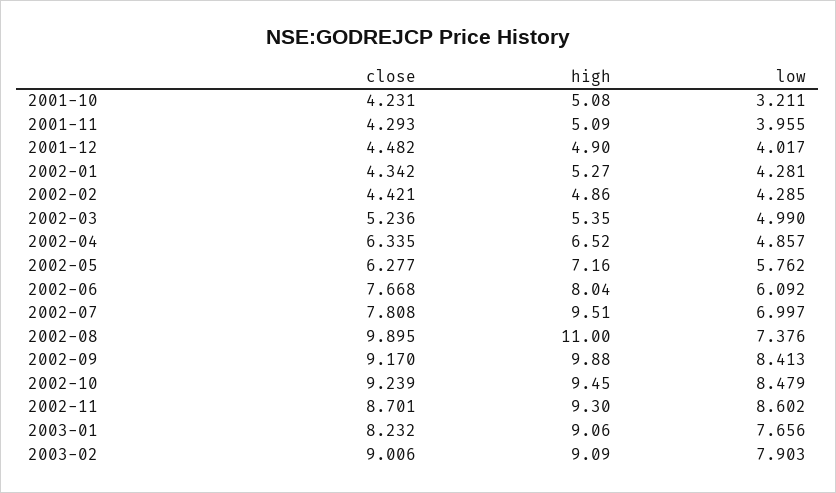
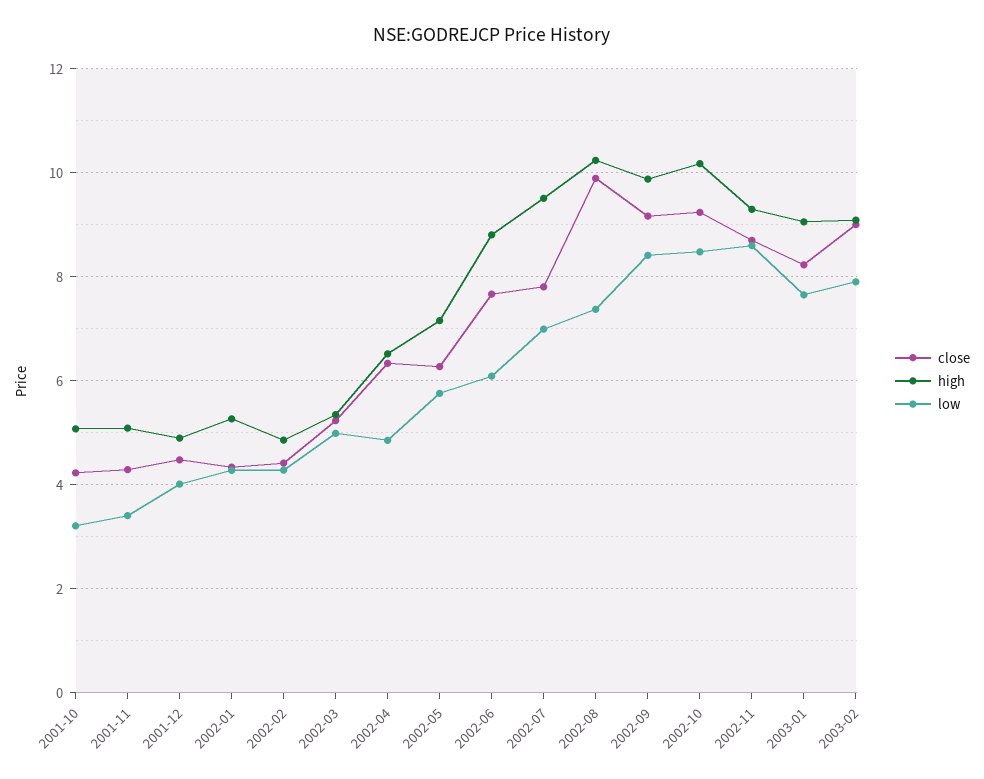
  {
    "close": {
      "2001-10": 4.231,
      "2001-11": 4.293,
      "2001-12": 4.482,
      "2002-01": 4.342,
      "2002-02": 4.421,
      "2002-03": 5.236,
      "2002-04": 6.335,
      "2002-05": 6.277,
      "2002-06": 7.668,
      "2002-07": 7.808,
      "2002-08": 9.895,
      "2002-09": 9.17,
      "2002-10": 9.239,
      "2002-11": 8.701,
      "2003-01": 8.232,
      "2003-02": 9.006
    },
    "high": {
      "2001-10": 5.08,
      "2001-11": 5.09,
      "2001-12": 4.9,
      "2002-01": 5.27,
      "2002-02": 4.86,
      "2002-03": 5.35,
      "2002-04": 6.52,
      "2002-05": 7.16,
-     "2002-06": 8.04,
+     "2002-06": 8.8,
      "2002-07": 9.51,
-     "2002-08": 11,
+     "2002-08": 10.2,
      "2002-09": 9.88,
-     "2002-10": 9.45,
+     "2002-10": 10.2,
      "2002-11": 9.3,
      "2003-01": 9.06,
      "2003-02": 9.09
    },
    "low": {
      "2001-10": 3.211,
-     "2001-11": 3.955,
+     "2001-11": 3.4,
      "2001-12": 4.017,
      "2002-01": 4.281,
      "2002-02": 4.285,
      "2002-03": 4.99,
      "2002-04": 4.857,
      "2002-05": 5.762,
      "2002-06": 6.092,
      "2002-07": 6.997,
      "2002-08": 7.376,
      "2002-09": 8.413,
      "2002-10": 8.479,
      "2002-11": 8.602,
      "2003-01": 7.656,
      "2003-02": 7.903
    }
  }

